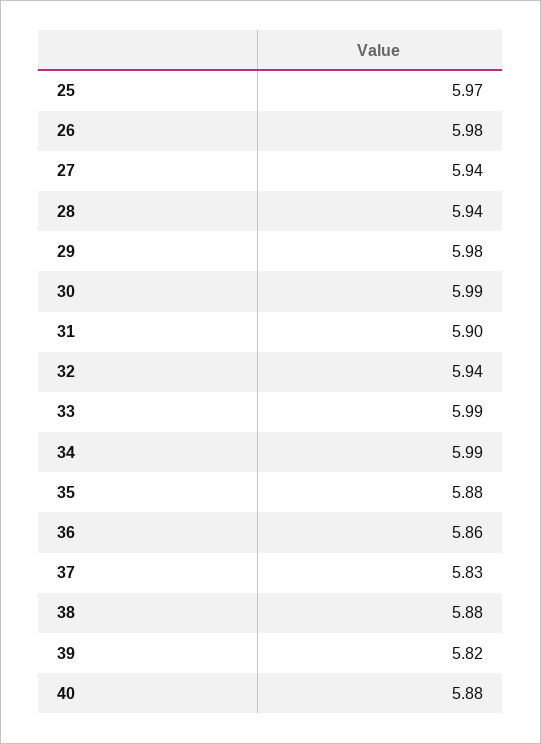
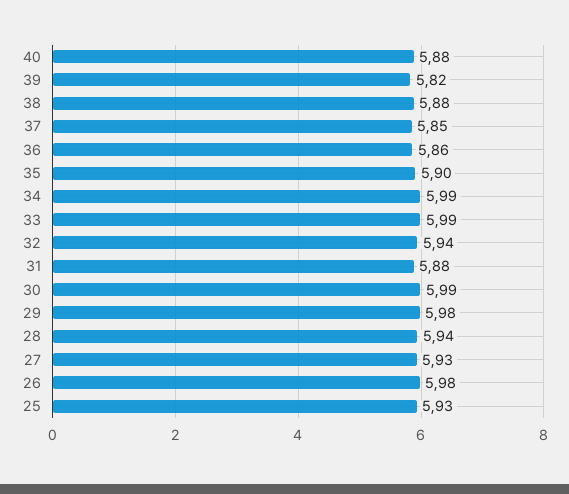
  {
-   "25": 5.97,
+   "25": 5.93,
    "26": 5.98,
-   "27": 5.94,
+   "27": 5.93,
    "28": 5.94,
    "29": 5.98,
    "30": 5.99,
-   "31": 5.9,
+   "31": 5.88,
    "32": 5.94,
    "33": 5.99,
    "34": 5.99,
-   "35": 5.88,
+   "35": 5.9,
    "36": 5.86,
-   "37": 5.83,
+   "37": 5.85,
    "38": 5.88,
    "39": 5.82,
    "40": 5.88
  }

